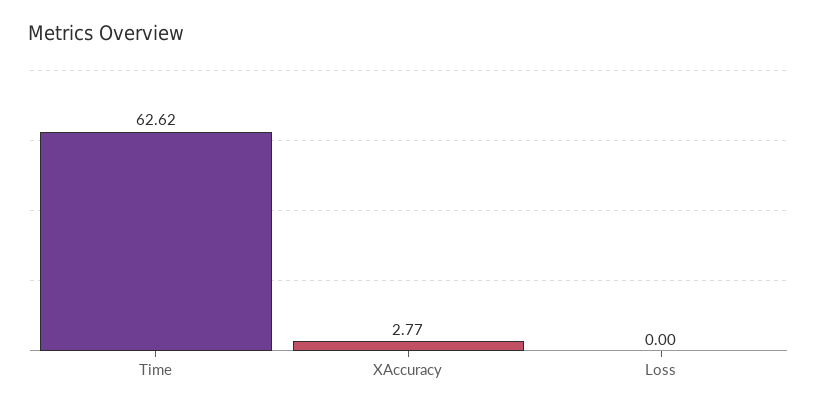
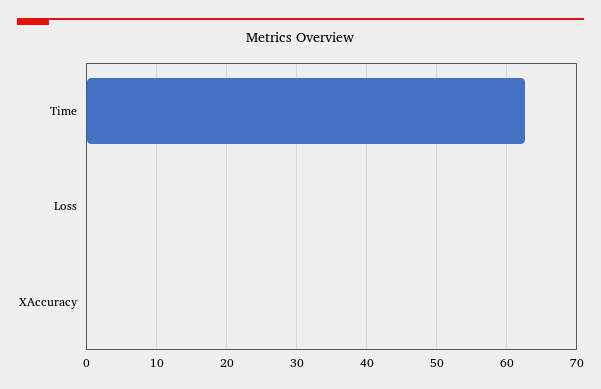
  {
    "Time": 62.62,
-   "XAccuracy": 2.77,
+   "XAccuracy": 0,
    "Loss": 0
  }

